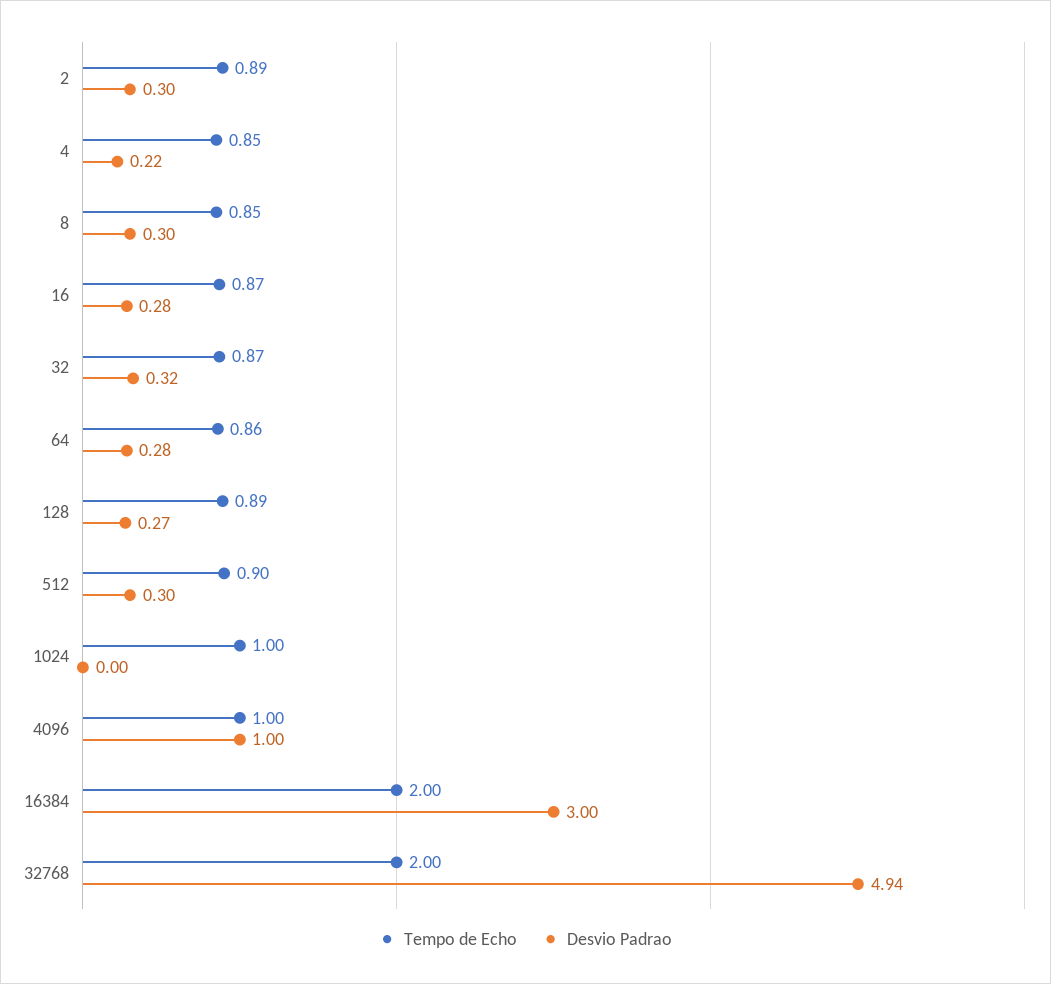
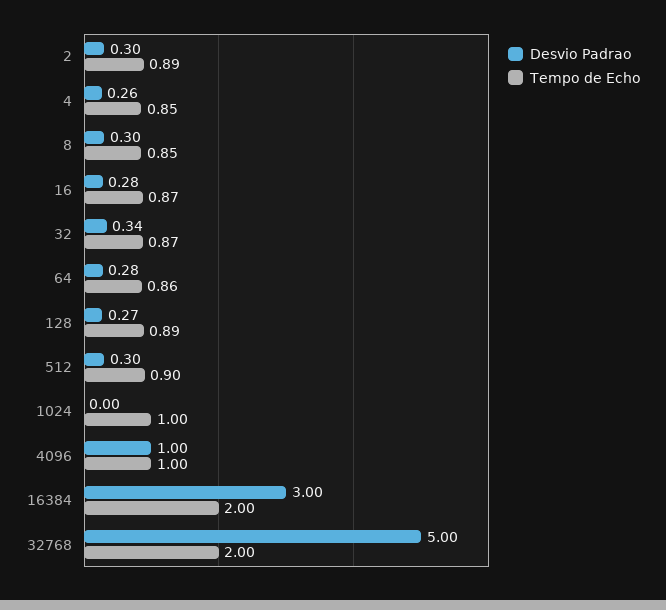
  {
    "Tempo de Echo": {
      "2": 0.89,
      "4": 0.85,
      "8": 0.85,
      "16": 0.87,
      "32": 0.87,
      "64": 0.86,
      "128": 0.89,
      "512": 0.9,
      "1024": 1,
      "4096": 1,
      "16384": 2,
      "32768": 2
    },
    "Desvio Padrao": {
      "2": 0.3,
-     "4": 0.22,
+     "4": 0.26,
      "8": 0.3,
      "16": 0.28,
-     "32": 0.32,
+     "32": 0.34,
      "64": 0.28,
      "128": 0.27,
      "512": 0.3,
      "1024": 0,
      "4096": 1,
      "16384": 3,
-     "32768": 4.94
+     "32768": 5
    }
  }

